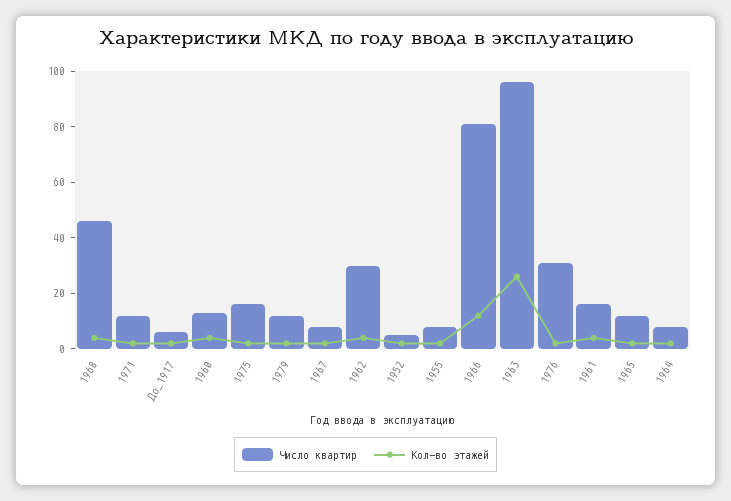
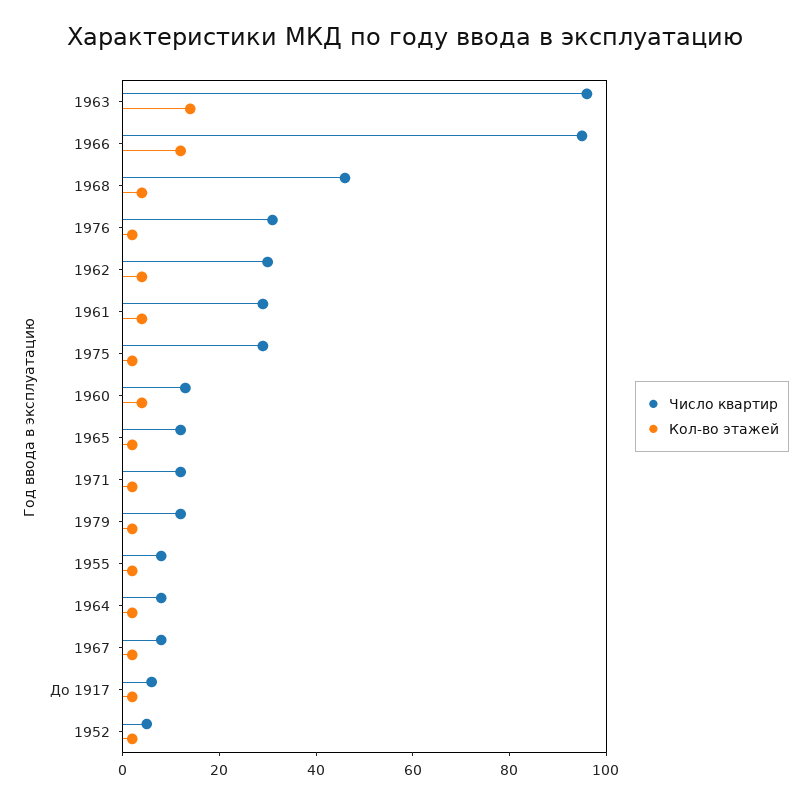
  {
    "Число квартир": {
      "1968": 45,
      "1971": 10,
      "До_1917": 5,
      "1960": 15,
-     "1975": 15,
+     "1975": 30,
      "1979": 10,
      "1967": 10,
      "1962": 30,
      "1952": 5,
      "1955": 10,
-     "1966": 80,
+     "1966": 95,
      "1963": 95,
      "1976": 30,
-     "1961": 15,
+     "1961": 30,
      "1965": 10,
      "1964": 10
    },
    "Кол-во этажей": {
      "1968": 5,
      "1971": 0,
      "До_1917": 0,
      "1960": 5,
      "1975": 0,
      "1979": 0,
      "1967": 0,
      "1962": 5,
      "1952": 0,
      "1955": 0,
      "1966": 10,
-     "1963": 25,
+     "1963": 15,
      "1976": 0,
      "1961": 5,
      "1965": 0,
      "1964": 0
    }
  }

